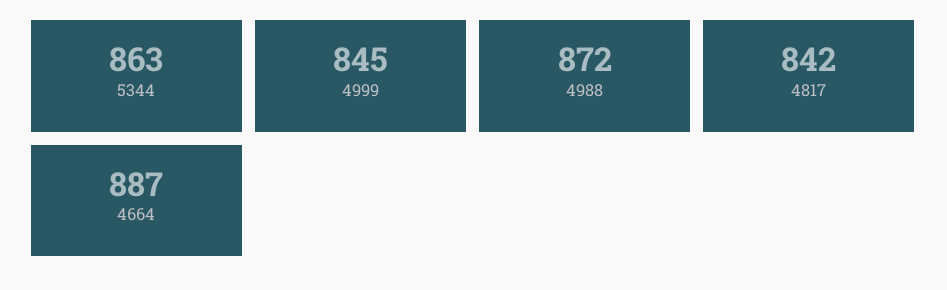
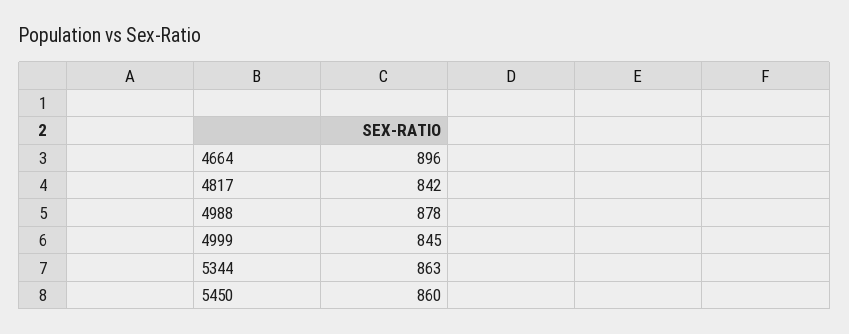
  {
    "5344": 863,
    "4999": 845,
-   "4988": 872,
+   "4988": 878,
    "4817": 842,
-   "4664": 887
+   "4664": 896,
+   "5450": 860
  }

